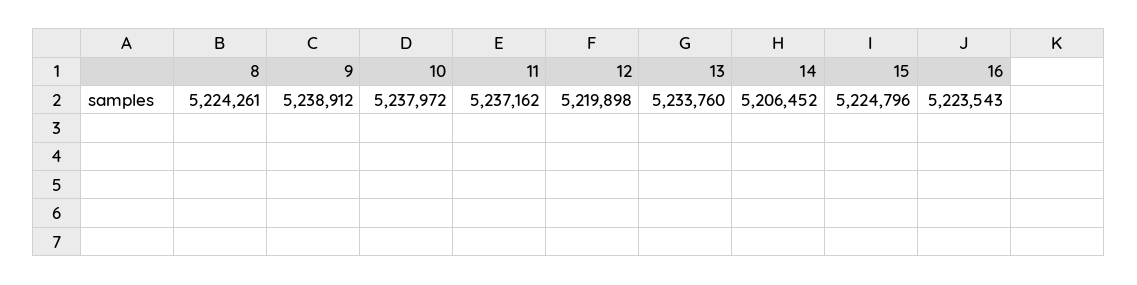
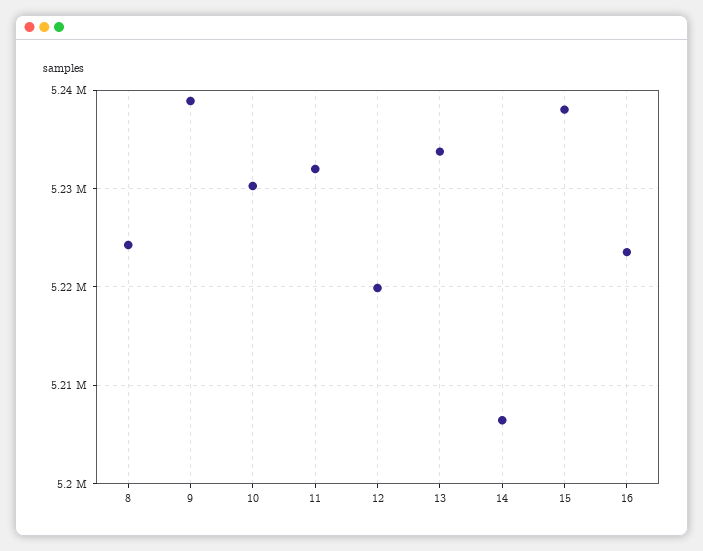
  {
    "8": 5224261,
    "9": 5238912,
-   "10": 5237972,
+   "10": 5230000,
-   "11": 5237162,
+   "11": 5232000,
    "12": 5219898,
    "13": 5233760,
    "14": 5206452,
-   "15": 5224796,
+   "15": 5238000,
    "16": 5223543
  }

